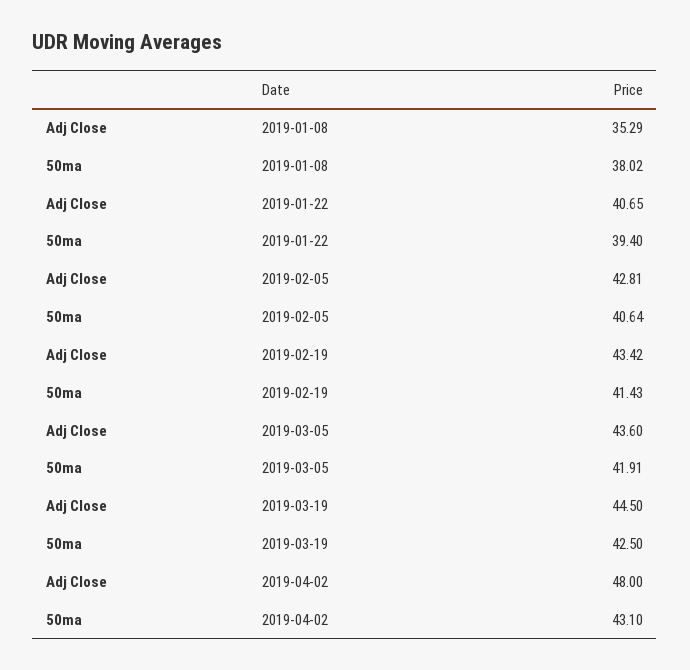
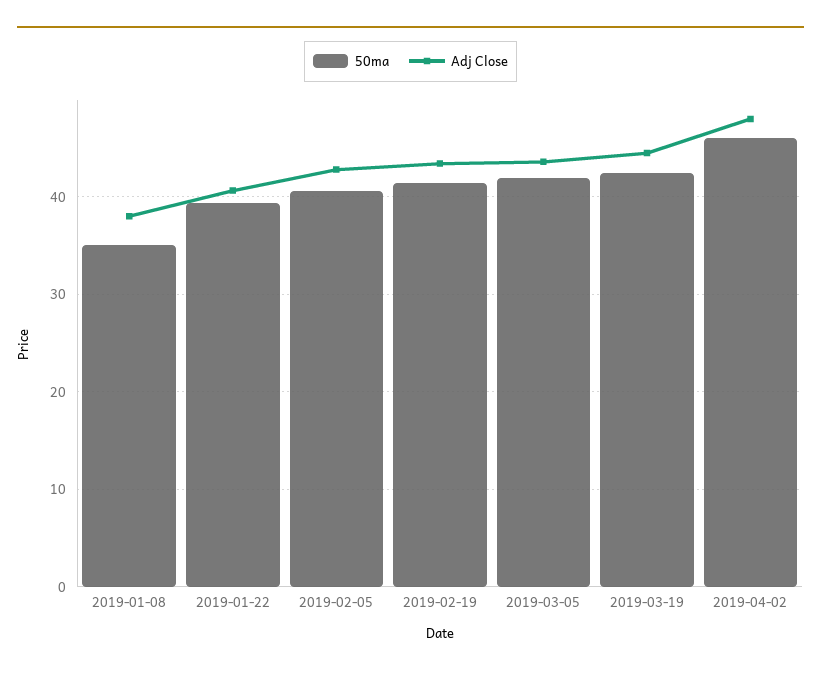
  {
    "Adj Close": {
-     "2019-01-08": 35.29,
+     "2019-01-08": 38,
      "2019-01-22": 40.65,
      "2019-02-05": 42.81,
      "2019-02-19": 43.42,
      "2019-03-05": 43.6,
      "2019-03-19": 44.5,
      "2019-04-02": 48
    },
    "50ma": {
-     "2019-01-08": 38.02,
+     "2019-01-08": 35,
      "2019-01-22": 39.4,
      "2019-02-05": 40.64,
      "2019-02-19": 41.43,
      "2019-03-05": 41.91,
      "2019-03-19": 42.5,
-     "2019-04-02": 43.1
+     "2019-04-02": 46
    }
  }

